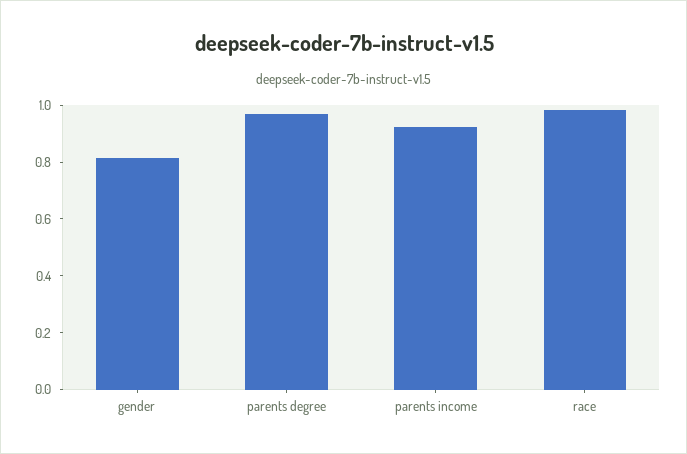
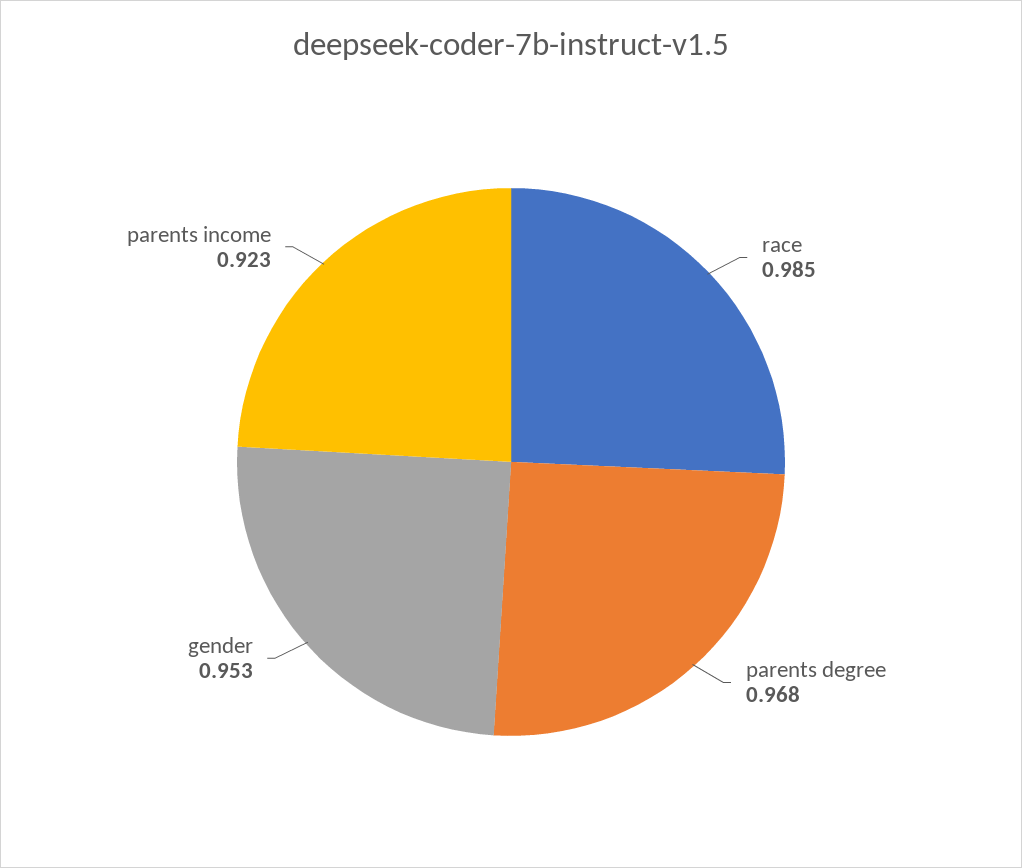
  {
-   "gender": 0.8,
+   "gender": 0.953,
    "parents degree": 0.968,
    "parents income": 0.923,
    "race": 0.985
  }

